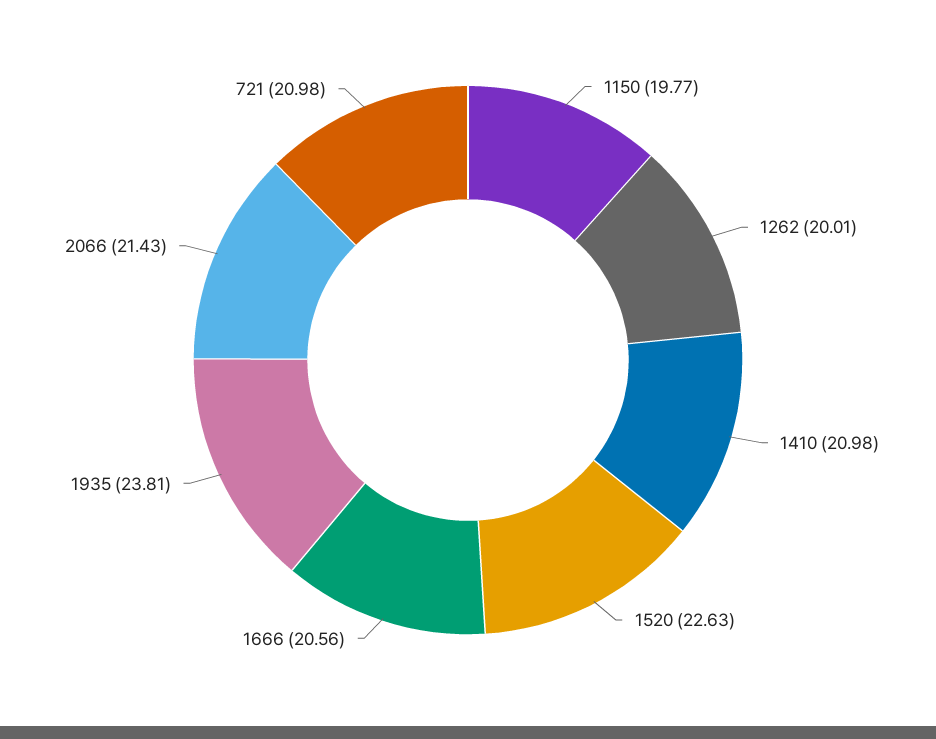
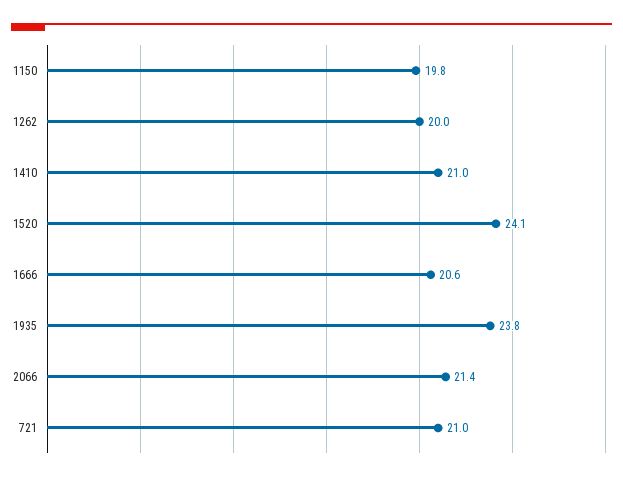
  {
    "1150": 19.77,
    "1262": 20.01,
    "1410": 20.98,
-   "1520": 22.63,
+   "1520": 24.1,
    "1666": 20.56,
    "1935": 23.81,
    "2066": 21.43,
    "721": 20.98
  }

